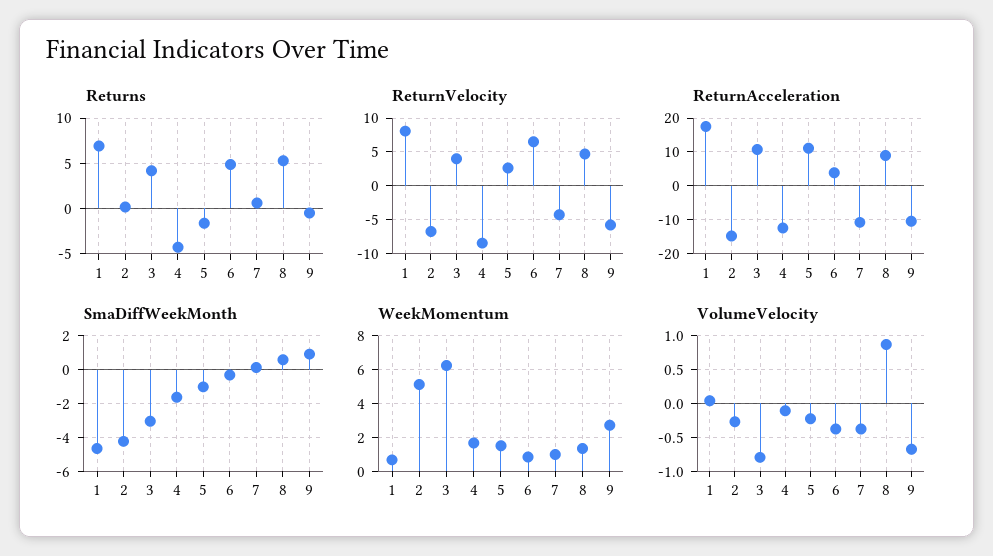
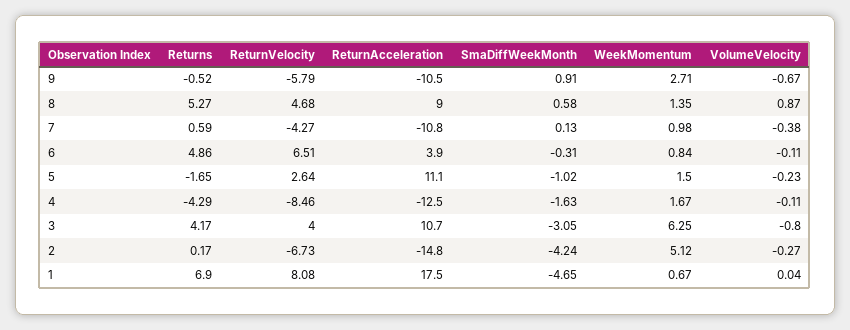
  {
    "Returns": {
      "1": 6.9,
      "2": 0.17,
      "3": 4.17,
      "4": -4.29,
      "5": -1.65,
      "6": 4.86,
      "7": 0.59,
      "8": 5.27,
      "9": -0.52
    },
    "ReturnVelocity": {
      "1": 8.08,
      "2": -6.73,
      "3": 4,
      "4": -8.46,
      "5": 2.64,
      "6": 6.51,
      "7": -4.27,
      "8": 4.68,
      "9": -5.79
    },
    "ReturnAcceleration": {
      "1": 17.5,
      "2": -14.8,
      "3": 10.7,
      "4": -12.5,
      "5": 11.1,
      "6": 3.9,
      "7": -10.8,
      "8": 9,
      "9": -10.5
    },
    "SmaDiffWeekMonth": {
      "1": -4.65,
      "2": -4.24,
      "3": -3.05,
      "4": -1.63,
      "5": -1.02,
      "6": -0.31,
      "7": 0.13,
      "8": 0.58,
      "9": 0.91
    },
    "WeekMomentum": {
      "1": 0.67,
      "2": 5.12,
      "3": 6.25,
      "4": 1.67,
      "5": 1.5,
      "6": 0.84,
      "7": 0.98,
      "8": 1.35,
      "9": 2.71
    },
    "VolumeVelocity": {
      "1": 0.04,
      "2": -0.27,
      "3": -0.8,
      "4": -0.11,
      "5": -0.23,
-     "6": -0.4,
+     "6": -0.11,
      "7": -0.38,
      "8": 0.87,
      "9": -0.67
    }
  }

